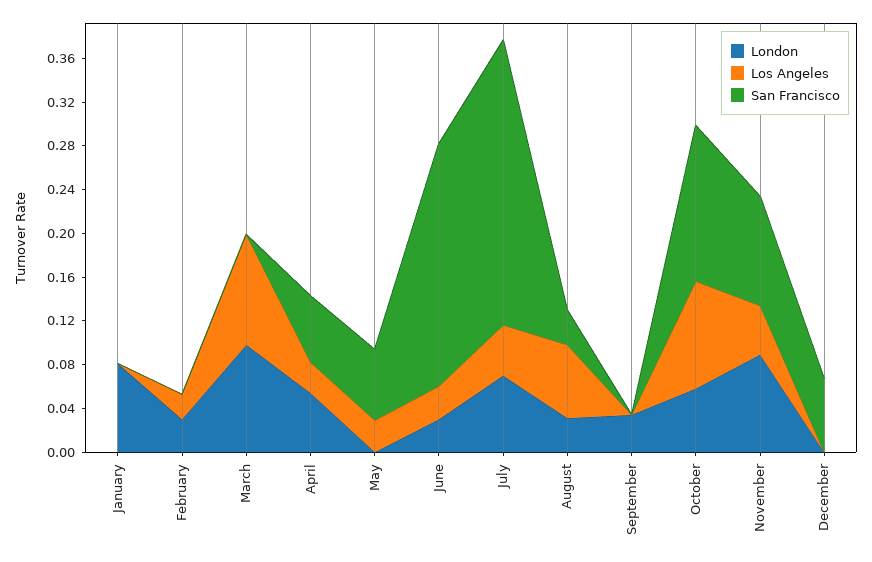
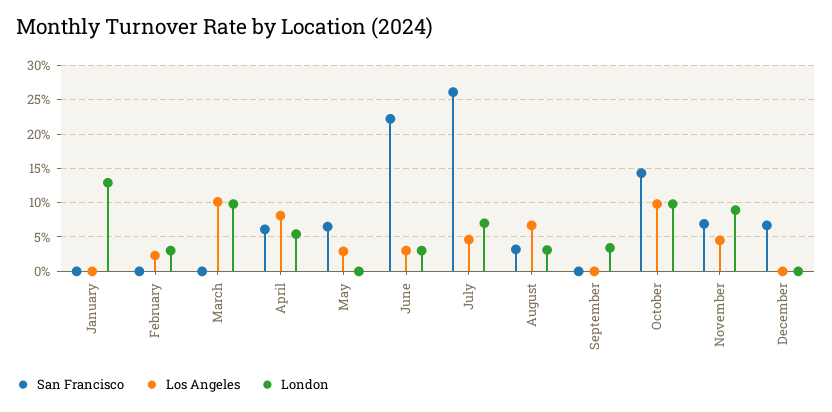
  {
    "London": {
-     "January": 0.08,
+     "January": 0.13,
      "February": 0.03,
      "March": 0.1,
      "April": 0.05,
      "May": 0,
      "June": 0.03,
      "July": 0.07,
      "August": 0.03,
      "September": 0.03,
-     "October": 0.06,
+     "October": 0.1,
      "November": 0.09,
      "December": 0
    },
    "Los Angeles": {
      "January": 0,
      "February": 0.02,
      "March": 0.1,
-     "April": 0.03,
+     "April": 0.08,
      "May": 0.03,
      "June": 0.03,
      "July": 0.05,
      "August": 0.07,
      "September": 0,
      "October": 0.1,
      "November": 0.05,
      "December": 0
    },
    "San Francisco": {
      "January": 0,
      "February": 0,
      "March": 0,
      "April": 0.06,
      "May": 0.07,
      "June": 0.22,
      "July": 0.26,
      "August": 0.03,
      "September": 0,
      "October": 0.14,
-     "November": 0.1,
+     "November": 0.07,
      "December": 0.07
    }
  }

